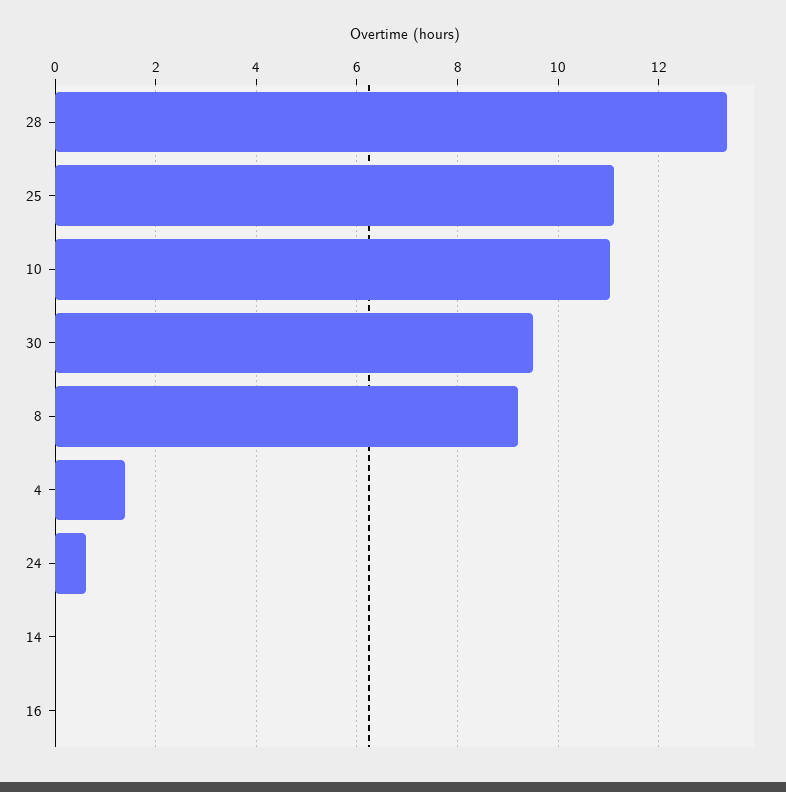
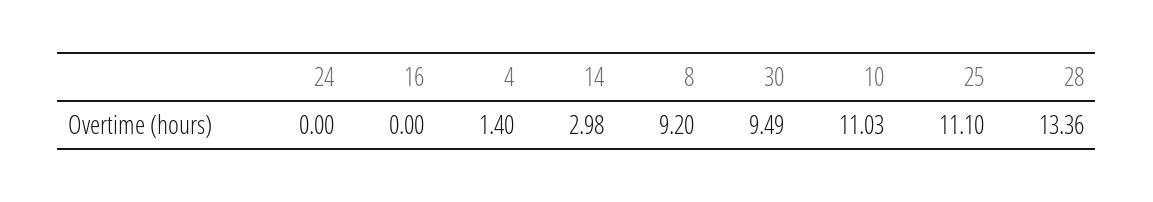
  {
    "28": 13.36,
    "25": 11.1,
    "10": 11.03,
    "30": 9.49,
    "8": 9.2,
    "4": 1.4,
-   "24": 0.6,
+   "24": 0,
-   "14": 0,
+   "14": 2.98,
    "16": 0
  }

